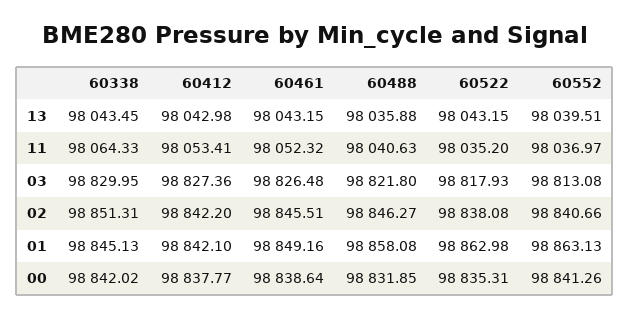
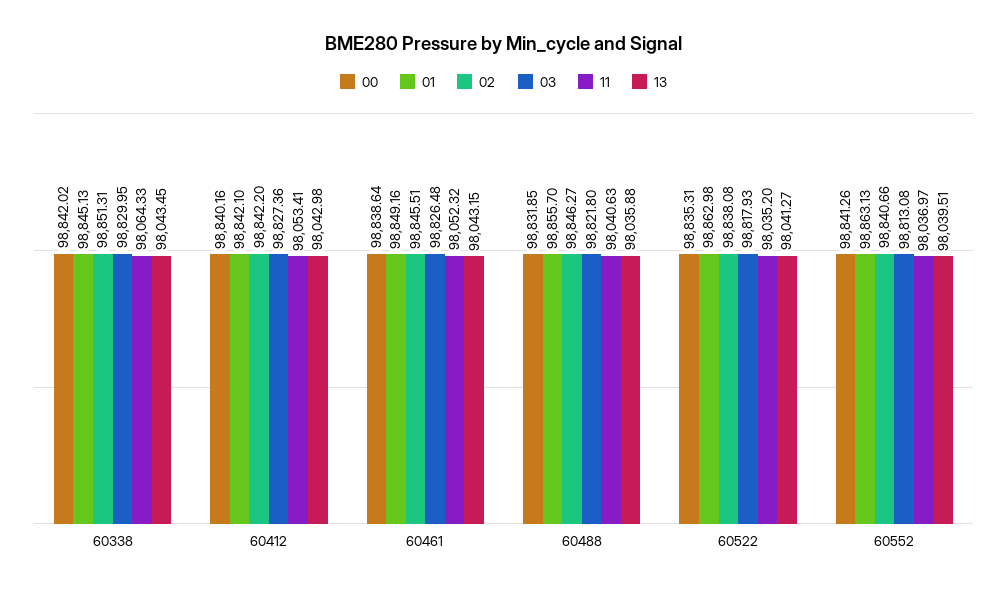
  {
    "13": {
      "60338": 98043.45,
      "60412": 98042.98,
      "60461": 98043.15,
      "60488": 98035.88,
-     "60522": 98043.15,
+     "60522": 98041.27,
      "60552": 98039.51
    },
    "11": {
      "60338": 98064.33,
      "60412": 98053.41,
      "60461": 98052.32,
      "60488": 98040.63,
      "60522": 98035.2,
      "60552": 98036.97
    },
    "03": {
      "60338": 98829.95,
      "60412": 98827.36,
      "60461": 98826.48,
      "60488": 98821.8,
      "60522": 98817.93,
      "60552": 98813.08
    },
    "02": {
      "60338": 98851.31,
      "60412": 98842.2,
      "60461": 98845.51,
      "60488": 98846.27,
      "60522": 98838.08,
      "60552": 98840.66
    },
    "01": {
      "60338": 98845.13,
      "60412": 98842.1,
      "60461": 98849.16,
-     "60488": 98858.08,
+     "60488": 98855.7,
      "60522": 98862.98,
      "60552": 98863.13
    },
    "00": {
      "60338": 98842.02,
-     "60412": 98837.77,
+     "60412": 98840.16,
      "60461": 98838.64,
      "60488": 98831.85,
      "60522": 98835.31,
      "60552": 98841.26
    }
  }

